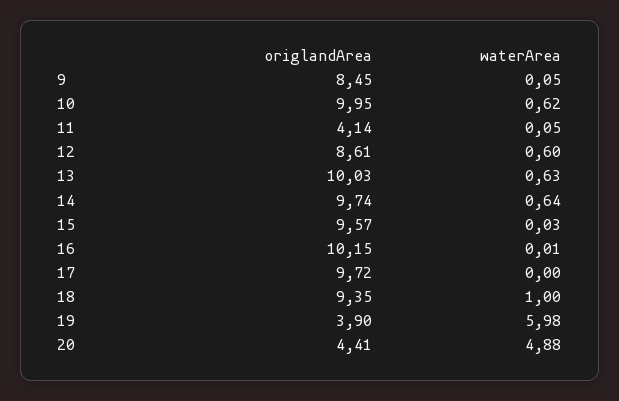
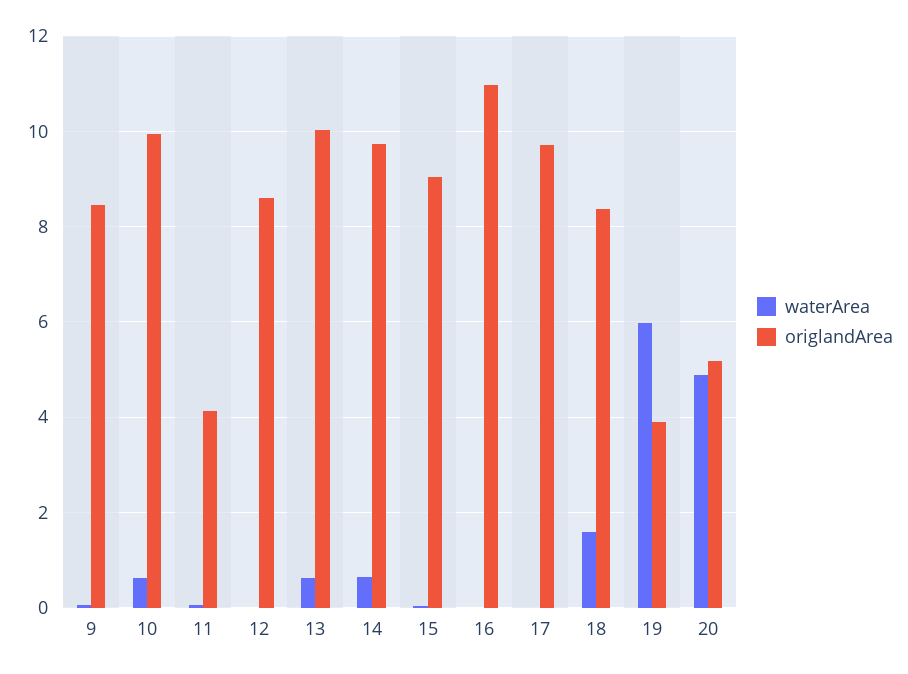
  {
    "origlandArea": {
      "9": 8.45,
      "10": 9.95,
      "11": 4.14,
      "12": 8.61,
      "13": 10.03,
      "14": 9.74,
-     "15": 9.57,
+     "15": 9,
-     "16": 10.15,
+     "16": 11,
      "17": 9.72,
-     "18": 9.35,
+     "18": 8.4,
      "19": 3.9,
-     "20": 4.41
+     "20": 5.2
    },
    "waterArea": {
      "9": 0.05,
      "10": 0.62,
      "11": 0.05,
-     "12": 0.6,
+     "12": 0,
      "13": 0.63,
      "14": 0.64,
      "15": 0.03,
      "16": 0.01,
      "17": 0,
-     "18": 1,
+     "18": 1.6,
      "19": 5.98,
      "20": 4.88
    }
  }

